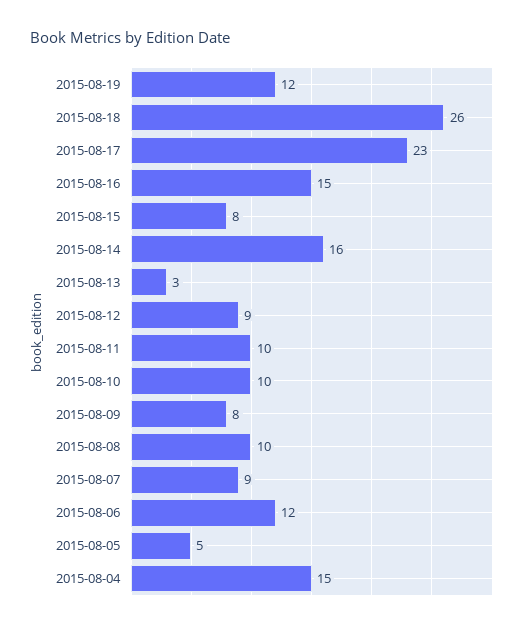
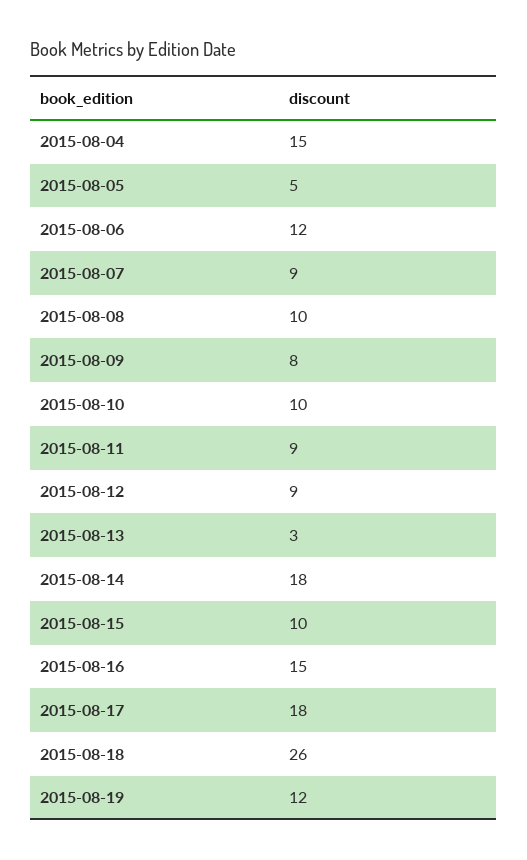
  {
    "2015-08-19": 12,
    "2015-08-18": 26,
-   "2015-08-17": 23,
+   "2015-08-17": 18,
    "2015-08-16": 15,
-   "2015-08-15": 8,
+   "2015-08-15": 10,
-   "2015-08-14": 16,
+   "2015-08-14": 18,
    "2015-08-13": 3,
    "2015-08-12": 9,
-   "2015-08-11": 10,
+   "2015-08-11": 9,
    "2015-08-10": 10,
    "2015-08-09": 8,
    "2015-08-08": 10,
    "2015-08-07": 9,
    "2015-08-06": 12,
    "2015-08-05": 5,
    "2015-08-04": 15
  }

